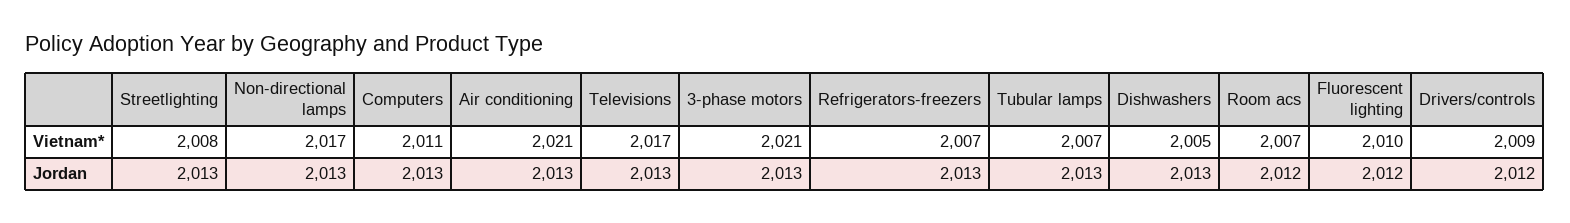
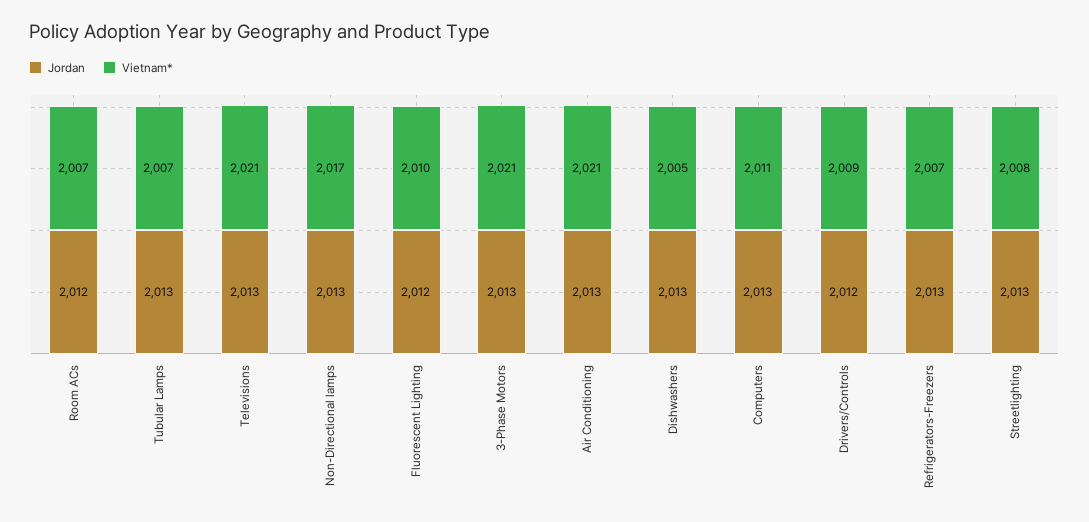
  {
    "Vietnam*": {
      "Streetlighting": 2008,
      "Non-directional lamps": 2017,
      "Computers": 2011,
      "Air conditioning": 2021,
-     "Televisions": 2017,
+     "Televisions": 2021,
      "3-phase motors": 2021,
      "Refrigerators-freezers": 2007,
      "Tubular lamps": 2007,
      "Dishwashers": 2005,
      "Room acs": 2007,
      "Fluorescent lighting": 2010,
      "Drivers/controls": 2009
    },
    "Jordan": {
      "Streetlighting": 2013,
      "Non-directional lamps": 2013,
      "Computers": 2013,
      "Air conditioning": 2013,
      "Televisions": 2013,
      "3-phase motors": 2013,
      "Refrigerators-freezers": 2013,
      "Tubular lamps": 2013,
      "Dishwashers": 2013,
      "Room acs": 2012,
      "Fluorescent lighting": 2012,
      "Drivers/controls": 2012
    }
  }

